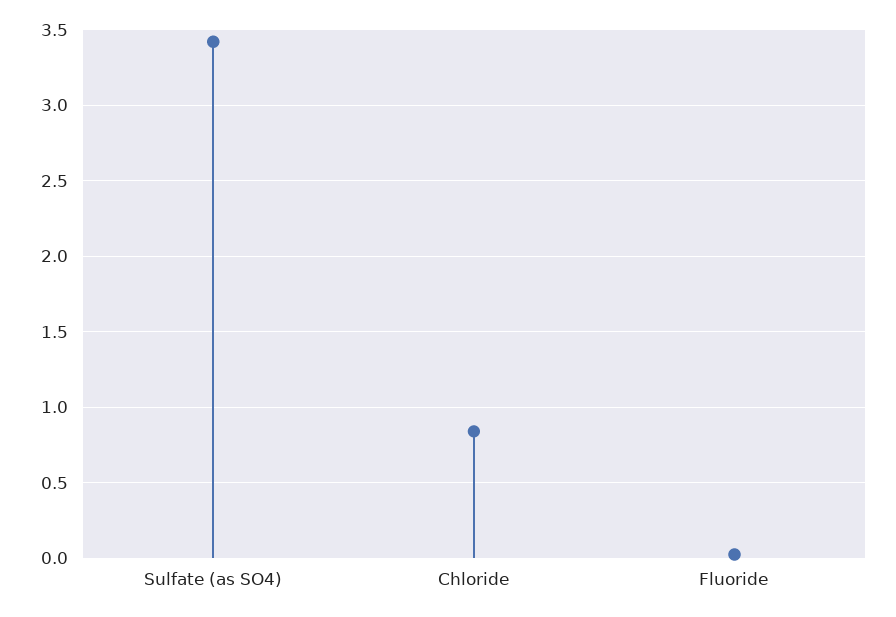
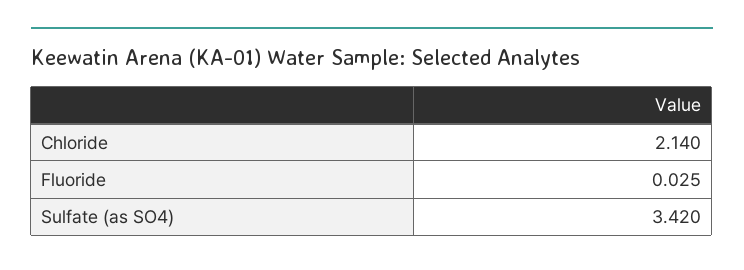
  {
    "Sulfate (as SO4)": 3.42,
-   "Chloride": 0.85,
+   "Chloride": 2.14,
    "Fluoride": 0.025
  }

